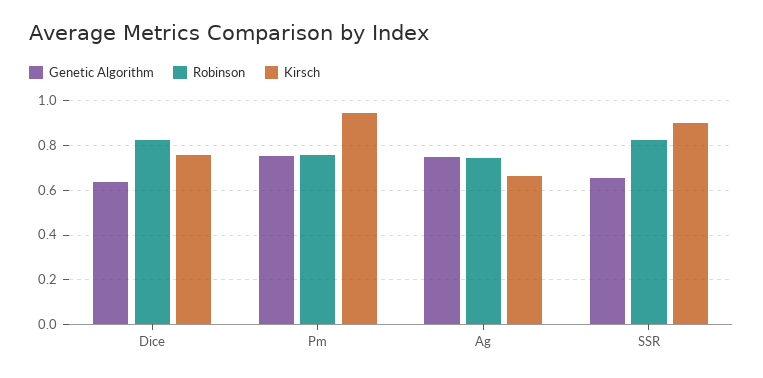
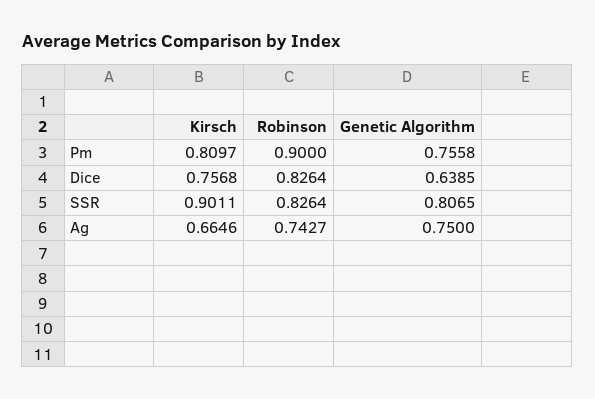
  {
    "Genetic Algorithm": {
      "Dice": 0.6385,
      "Pm": 0.7558,
      "Ag": 0.75,
-     "SSR": 0.65
+     "SSR": 0.8065
    },
    "Robinson": {
      "Dice": 0.8264,
-     "Pm": 0.75,
+     "Pm": 0.9,
      "Ag": 0.7427,
      "SSR": 0.8264
    },
    "Kirsch": {
      "Dice": 0.7568,
-     "Pm": 0.95,
+     "Pm": 0.8097,
      "Ag": 0.6646,
      "SSR": 0.9011
    }
  }

